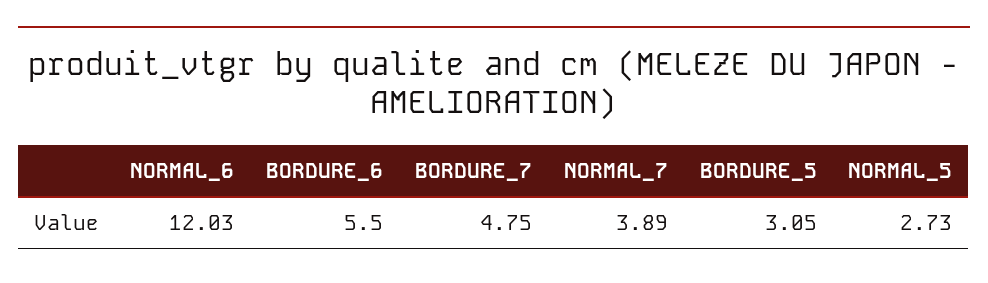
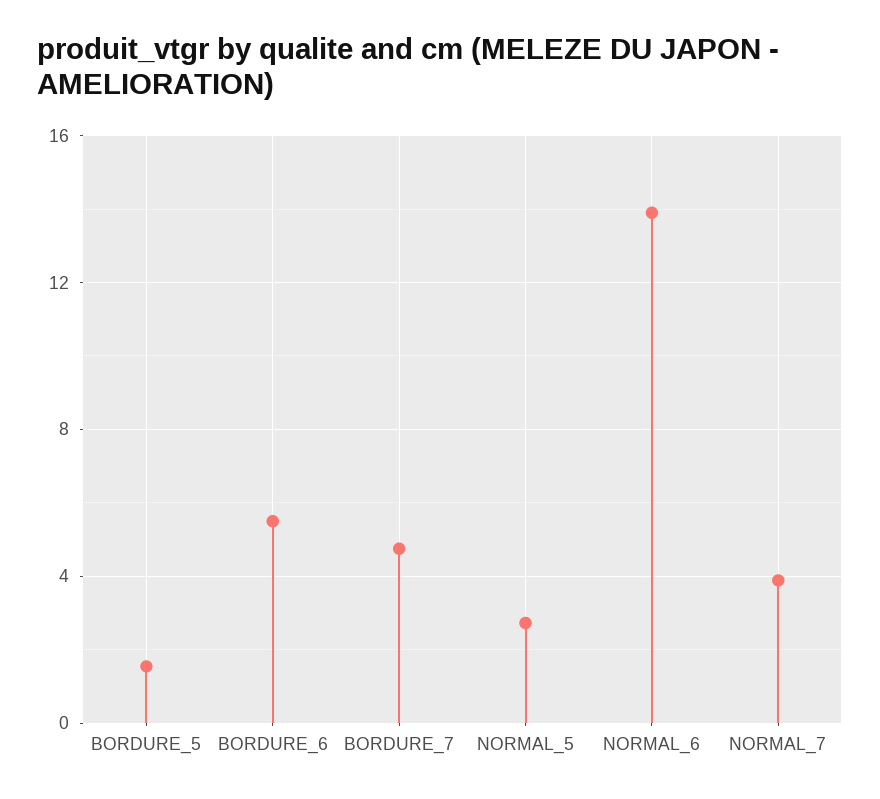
  {
-   "NORMAL_6": 12.03,
+   "NORMAL_6": 14,
    "BORDURE_6": 5.5,
    "BORDURE_7": 4.75,
    "NORMAL_7": 3.89,
-   "BORDURE_5": 3.05,
+   "BORDURE_5": 1.5,
    "NORMAL_5": 2.73
  }

